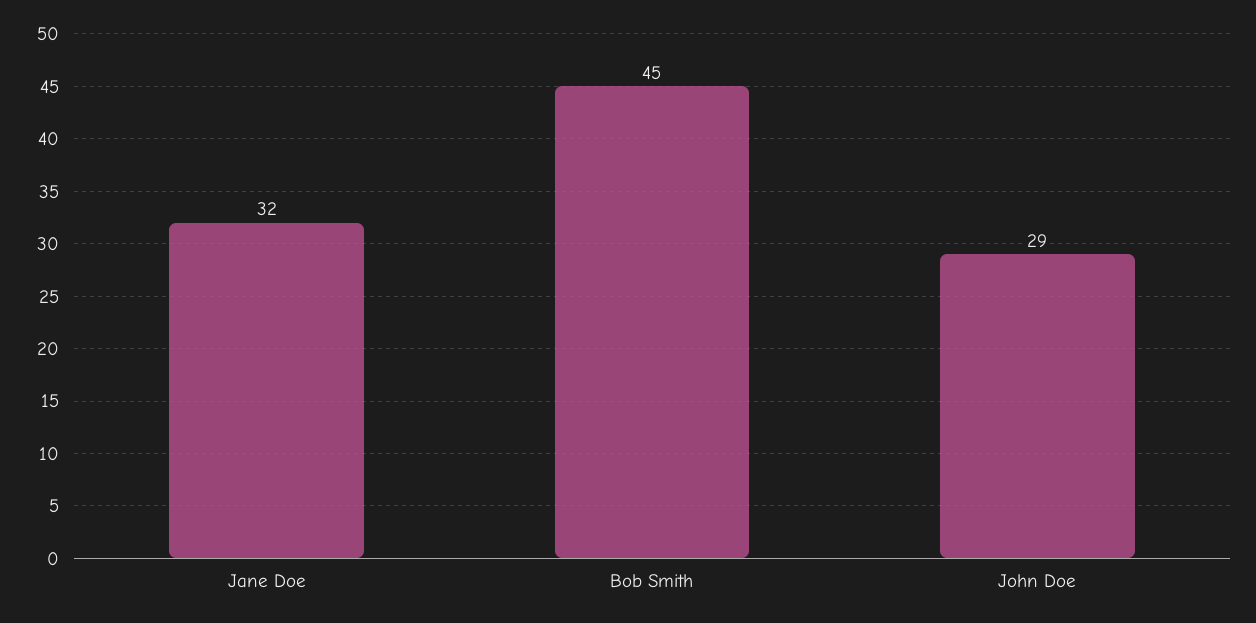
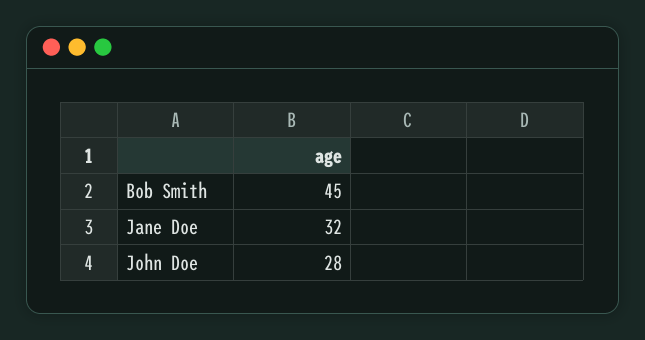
  {
    "Jane Doe": 32,
    "Bob Smith": 45,
-   "John Doe": 29
+   "John Doe": 28
  }

